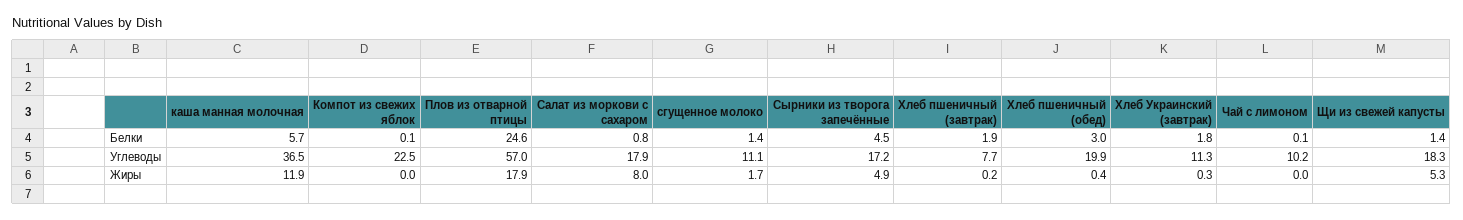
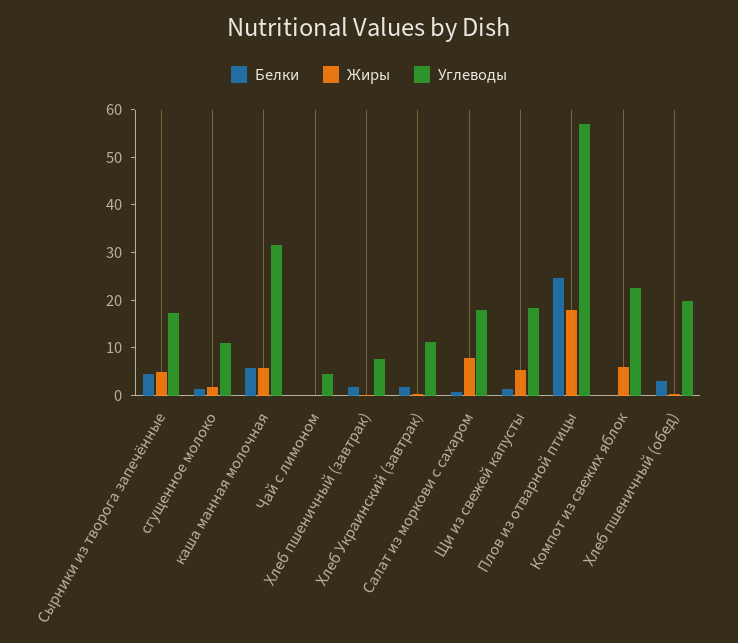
  {
    "Белки": {
      "каша манная молочная": 5.7,
      "Компот из свежих яблок": 0.1,
      "Плов из отварной птицы": 24.6,
      "Салат из моркови с сахаром": 0.8,
      "сгущенное молоко": 1.4,
      "Сырники из творога запечённые": 4.5,
      "Хлеб пшеничный (завтрак)": 1.9,
      "Хлеб пшеничный (обед)": 3,
      "Хлеб Украинский (завтрак)": 1.8,
      "Чай с лимоном": 0.1,
      "Щи из свежей капусты": 1.4
    },
    "Углеводы": {
-     "каша манная молочная": 36.5,
+     "каша манная молочная": 32,
      "Компот из свежих яблок": 22.5,
      "Плов из отварной птицы": 57,
      "Салат из моркови с сахаром": 17.9,
      "сгущенное молоко": 11.1,
      "Сырники из творога запечённые": 17.2,
      "Хлеб пшеничный (завтрак)": 7.7,
      "Хлеб пшеничный (обед)": 19.9,
      "Хлеб Украинский (завтрак)": 11.3,
-     "Чай с лимоном": 10.2,
+     "Чай с лимоном": 4,
      "Щи из свежей капусты": 18.3
    },
    "Жиры": {
-     "каша манная молочная": 11.9,
+     "каша манная молочная": 6,
-     "Компот из свежих яблок": 0,
+     "Компот из свежих яблок": 6,
      "Плов из отварной птицы": 17.9,
      "Салат из моркови с сахаром": 8,
      "сгущенное молоко": 1.7,
      "Сырники из творога запечённые": 4.9,
      "Хлеб пшеничный (завтрак)": 0.2,
      "Хлеб пшеничный (обед)": 0.4,
      "Хлеб Украинский (завтрак)": 0.3,
      "Чай с лимоном": 0,
      "Щи из свежей капусты": 5.3
    }
  }

